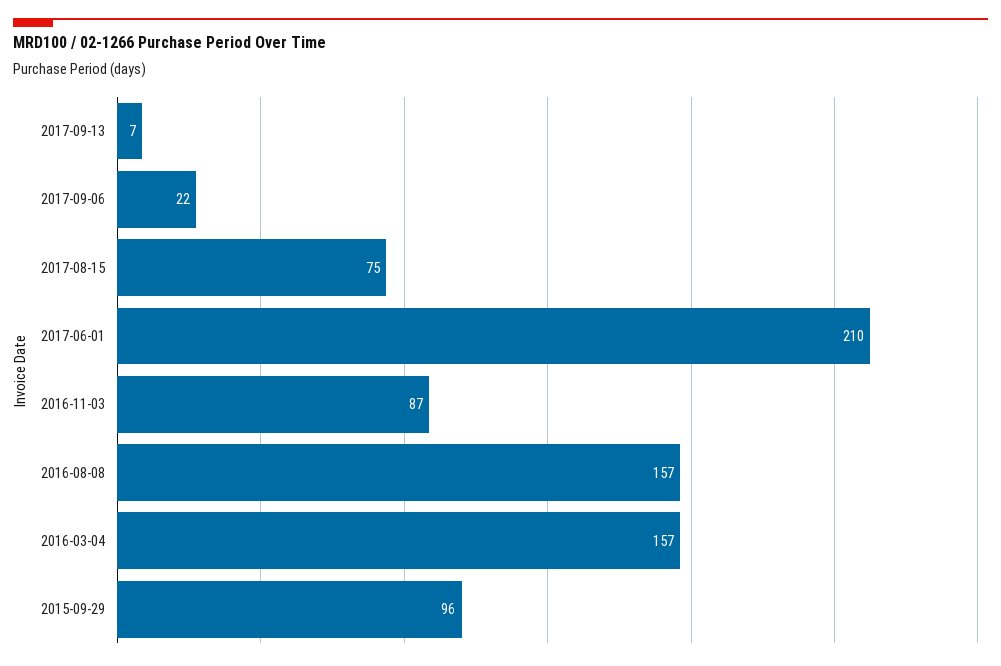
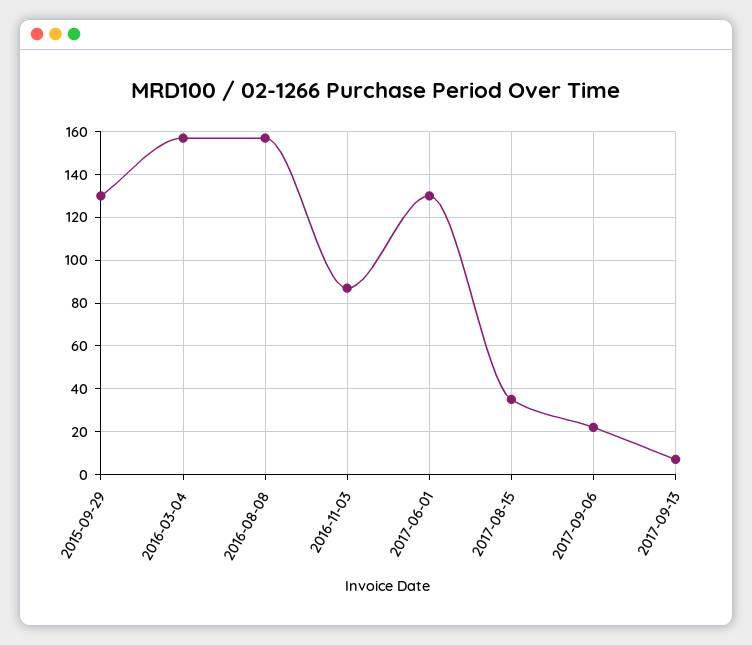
  {
    "2017-09-13": 7,
    "2017-09-06": 22,
-   "2017-08-15": 75,
+   "2017-08-15": 35,
-   "2017-06-01": 210,
+   "2017-06-01": 130,
    "2016-11-03": 87,
    "2016-08-08": 157,
    "2016-03-04": 157,
-   "2015-09-29": 96
+   "2015-09-29": 130
  }

